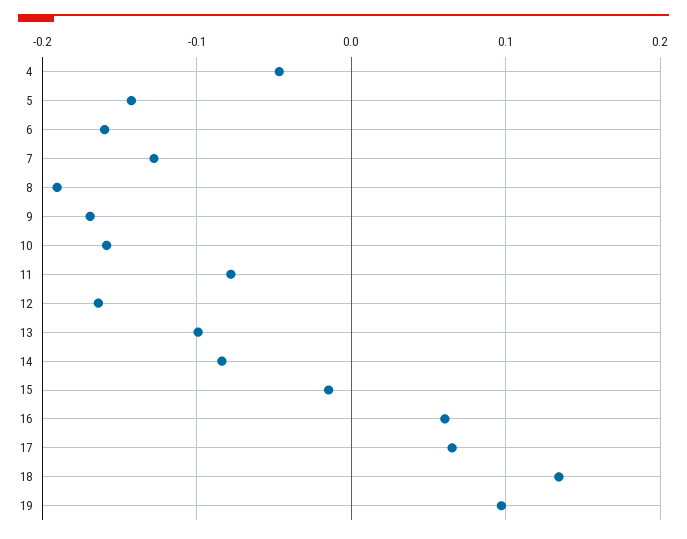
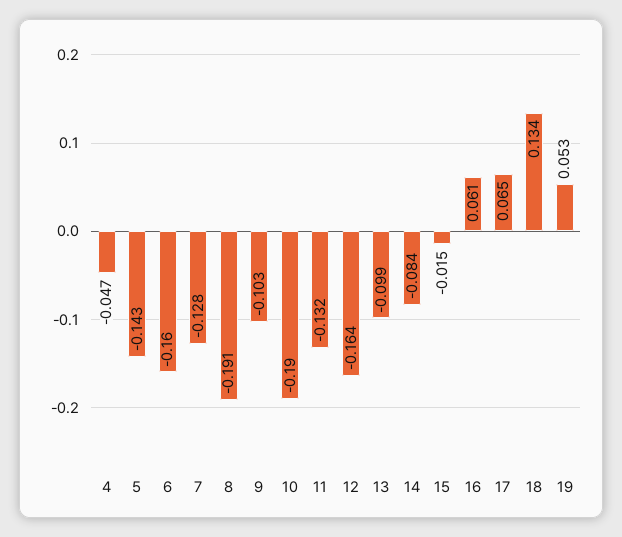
  {
    "4": -0.047,
    "5": -0.143,
    "6": -0.16,
    "7": -0.128,
    "8": -0.191,
-   "9": -0.17,
+   "9": -0.103,
-   "10": -0.16,
+   "10": -0.19,
-   "11": -0.08,
+   "11": -0.132,
    "12": -0.164,
    "13": -0.099,
    "14": -0.084,
    "15": -0.015,
    "16": 0.061,
    "17": 0.065,
    "18": 0.134,
-   "19": 0.1
+   "19": 0.053
  }

